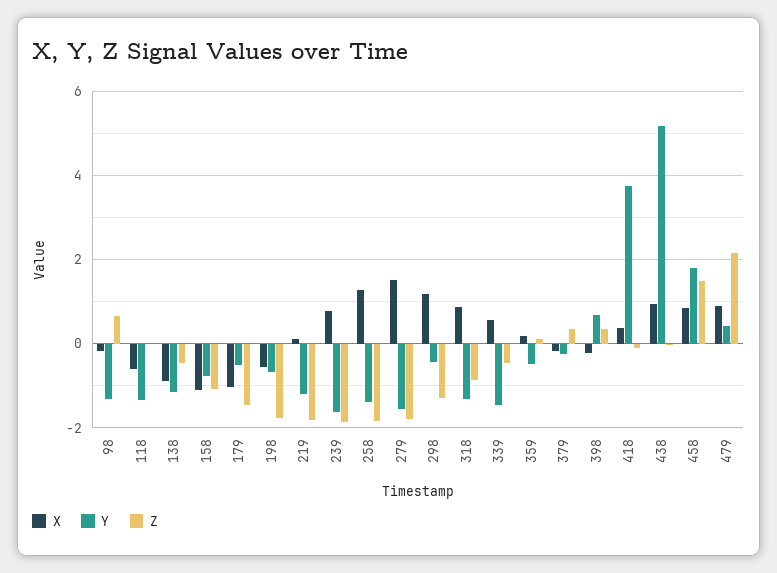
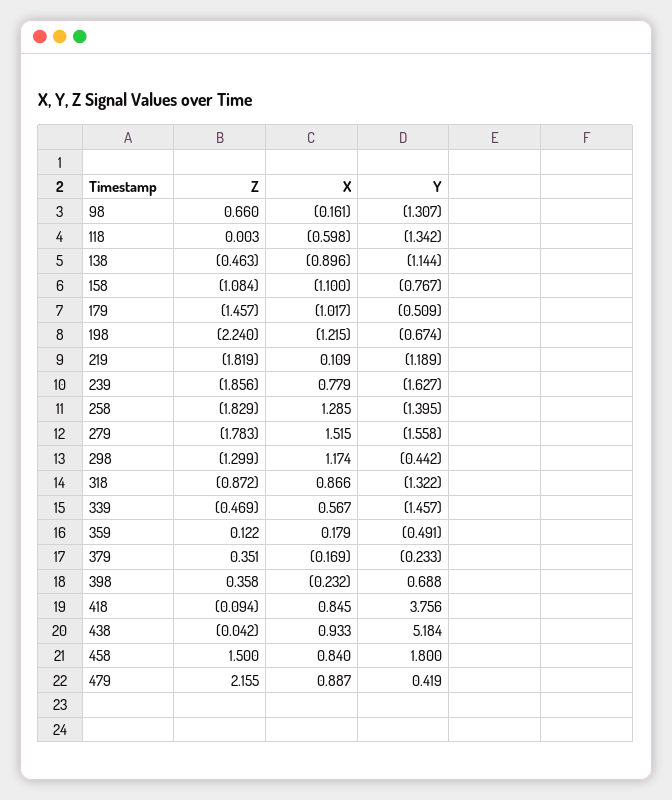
  {
    "X": {
      "98": -0.161,
      "118": -0.598,
      "138": -0.896,
      "158": -1.1,
      "179": -1.017,
-     "198": -0.6,
+     "198": -1.215,
      "219": 0.109,
      "239": 0.779,
      "258": 1.285,
      "279": 1.515,
      "298": 1.174,
      "318": 0.866,
      "339": 0.567,
      "359": 0.179,
      "379": -0.169,
      "398": -0.232,
-     "418": 0.4,
+     "418": 0.845,
      "438": 0.933,
      "458": 0.84,
      "479": 0.887
    },
    "Y": {
      "98": -1.307,
      "118": -1.342,
      "138": -1.144,
      "158": -0.767,
      "179": -0.509,
      "198": -0.674,
      "219": -1.189,
      "239": -1.627,
      "258": -1.395,
      "279": -1.558,
      "298": -0.442,
      "318": -1.322,
      "339": -1.457,
      "359": -0.491,
      "379": -0.233,
      "398": 0.688,
      "418": 3.756,
      "438": 5.184,
      "458": 1.8,
      "479": 0.419
    },
    "Z": {
      "98": 0.66,
      "118": 0.003,
      "138": -0.463,
      "158": -1.084,
      "179": -1.457,
-     "198": -1.8,
+     "198": -2.24,
      "219": -1.819,
      "239": -1.856,
      "258": -1.829,
      "279": -1.783,
      "298": -1.299,
      "318": -0.872,
      "339": -0.469,
      "359": 0.122,
      "379": 0.351,
      "398": 0.358,
      "418": -0.094,
      "438": -0.042,
      "458": 1.5,
      "479": 2.155
    }
  }

